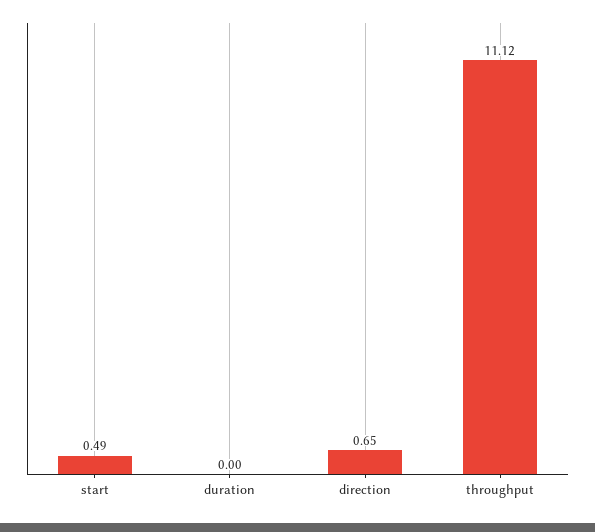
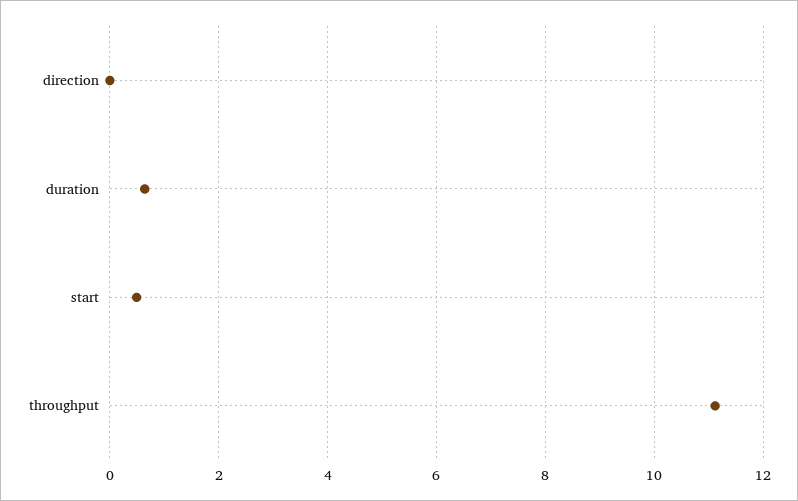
  {
    "start": 0.49,
-   "duration": 0,
+   "duration": 0.6,
-   "direction": 0.65,
+   "direction": 0,
    "throughput": 11.12
  }

